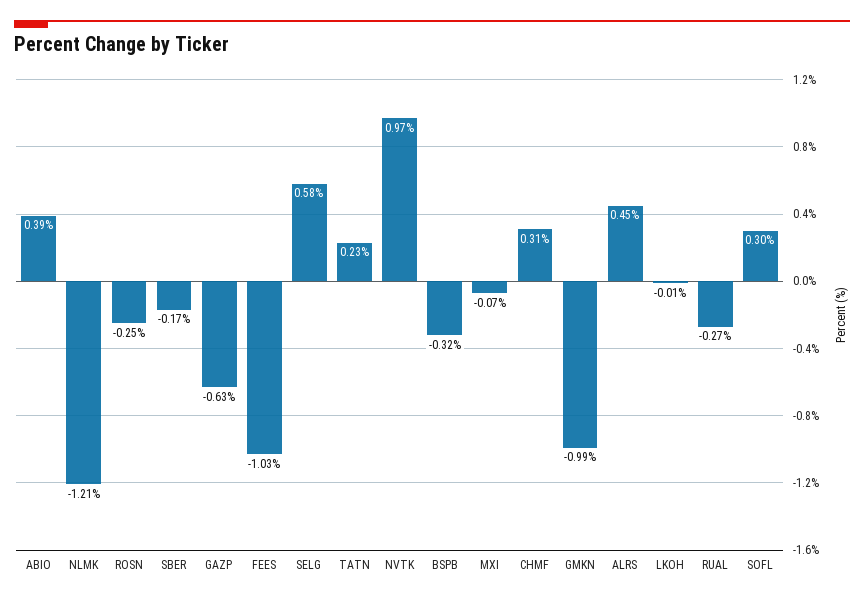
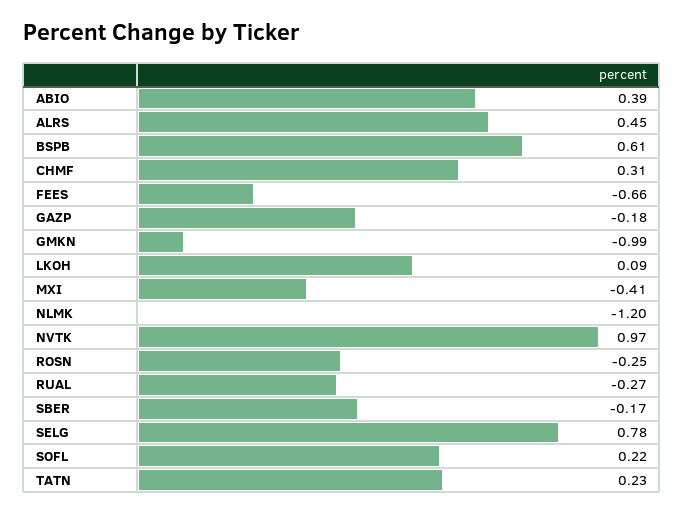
  {
    "ABIO": 0.39,
-   "NLMK": -1.21,
+   "NLMK": -1.2,
    "ROSN": -0.25,
    "SBER": -0.17,
-   "GAZP": -0.63,
+   "GAZP": -0.18,
-   "FEES": -1.03,
+   "FEES": -0.66,
-   "SELG": 0.58,
+   "SELG": 0.78,
    "TATN": 0.23,
    "NVTK": 0.97,
-   "BSPB": -0.32,
+   "BSPB": 0.61,
-   "MXI": -0.07,
+   "MXI": -0.41,
    "CHMF": 0.31,
    "GMKN": -0.99,
    "ALRS": 0.45,
-   "LKOH": -0.01,
+   "LKOH": 0.09,
    "RUAL": -0.27,
-   "SOFL": 0.3
+   "SOFL": 0.22
  }

